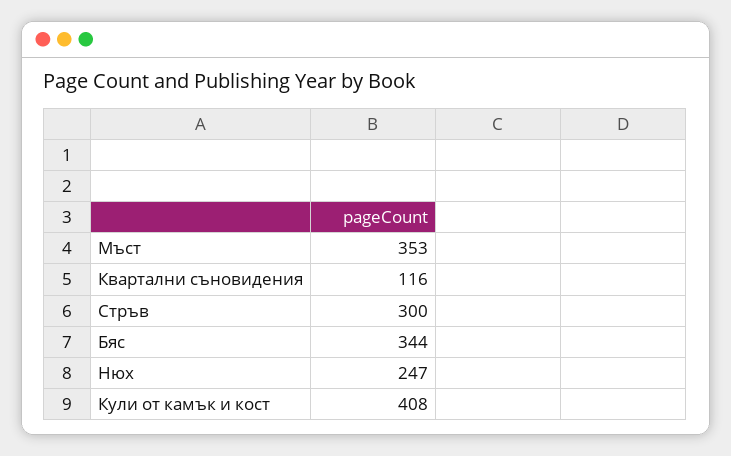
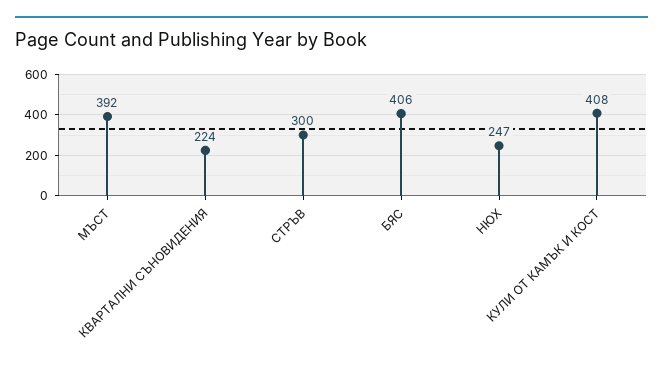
  {
-   "Мъст": 353,
+   "Мъст": 392,
-   "Квартални съновидения": 116,
+   "Квартални съновидения": 224,
    "Стръв": 300,
-   "Бяс": 344,
+   "Бяс": 406,
    "Нюх": 247,
    "Кули от камък и кост": 408
  }

